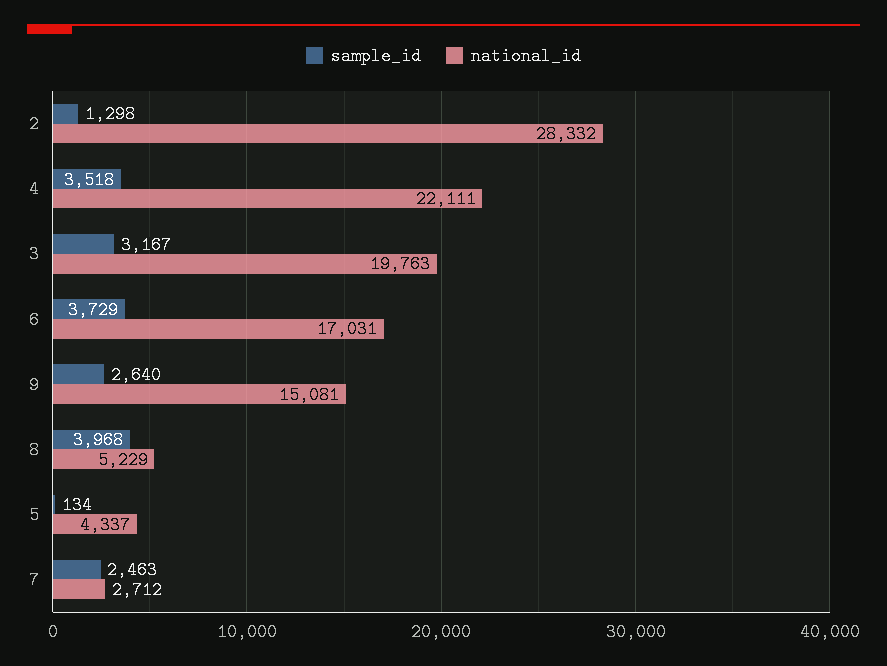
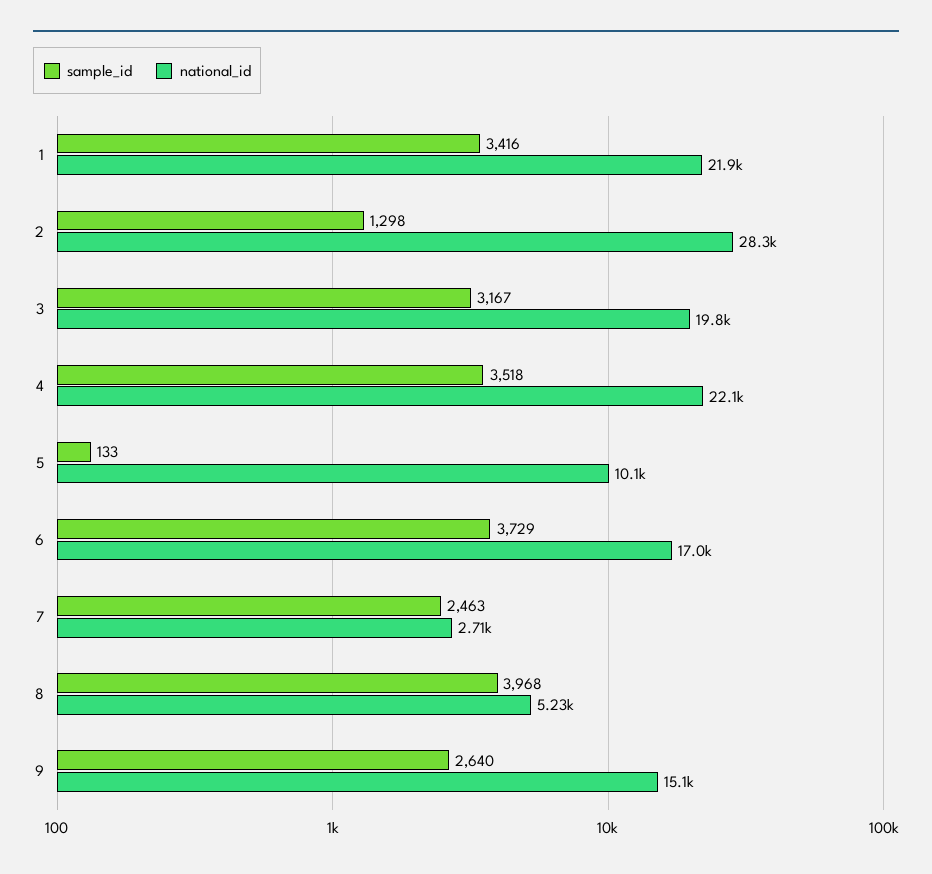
  {
    "sample_id": {
      "2": 1298,
      "4": 3518,
      "3": 3167,
      "6": 3729,
      "9": 2640,
      "8": 3968,
-     "5": 134,
+     "5": 133,
-     "7": 2463
+     "7": 2463,
+     "1": 3416
    },
    "national_id": {
      "2": 28332,
      "4": 22111,
      "3": 19763,
      "6": 17031,
      "9": 15081,
      "8": 5229,
-     "5": 4337,
+     "5": 10100,
-     "7": 2712
+     "7": 2712,
+     "1": 21900
    }
  }

